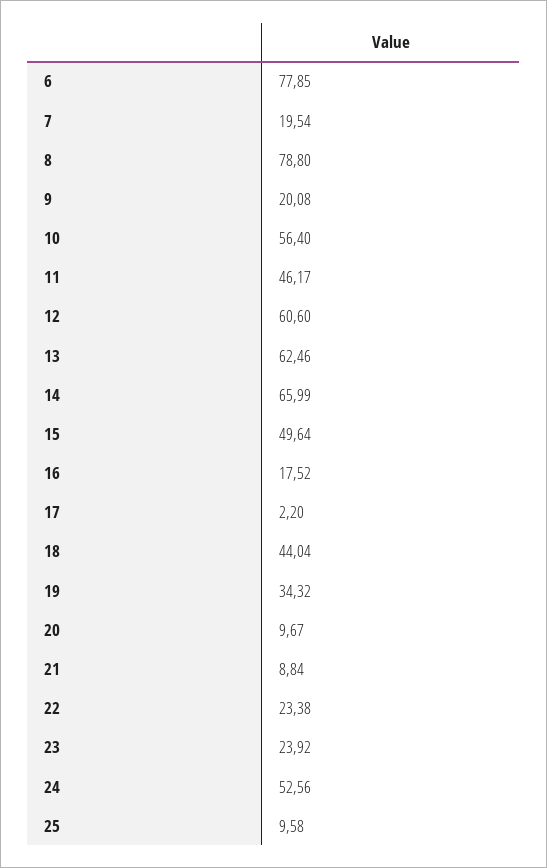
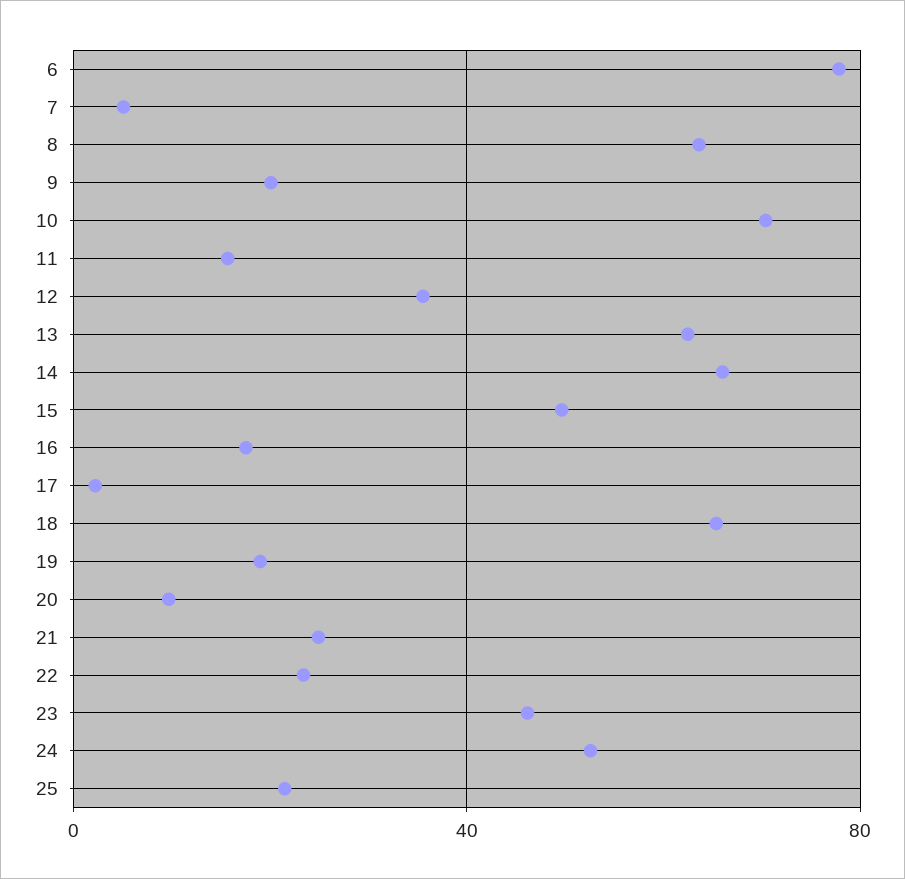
  {
    "6": 77.85,
-   "7": 19.54,
+   "7": 5,
-   "8": 78.8,
+   "8": 65,
    "9": 20.08,
-   "10": 56.4,
+   "10": 70,
-   "11": 46.17,
+   "11": 15,
-   "12": 60.6,
+   "12": 35,
    "13": 62.46,
    "14": 65.99,
    "15": 49.64,
    "16": 17.52,
    "17": 2.2,
-   "18": 44.04,
+   "18": 65,
-   "19": 34.32,
+   "19": 20,
    "20": 9.67,
-   "21": 8.84,
+   "21": 25,
    "22": 23.38,
-   "23": 23.92,
+   "23": 45,
    "24": 52.56,
-   "25": 9.58
+   "25": 20
  }

